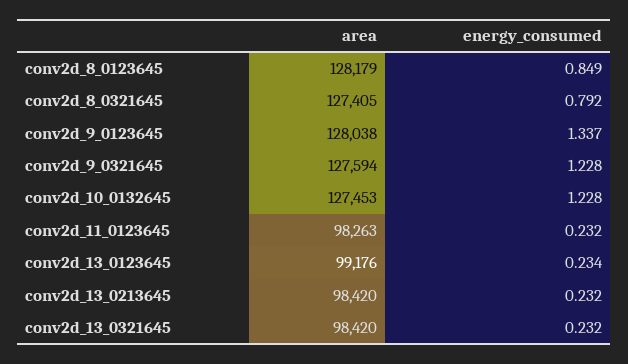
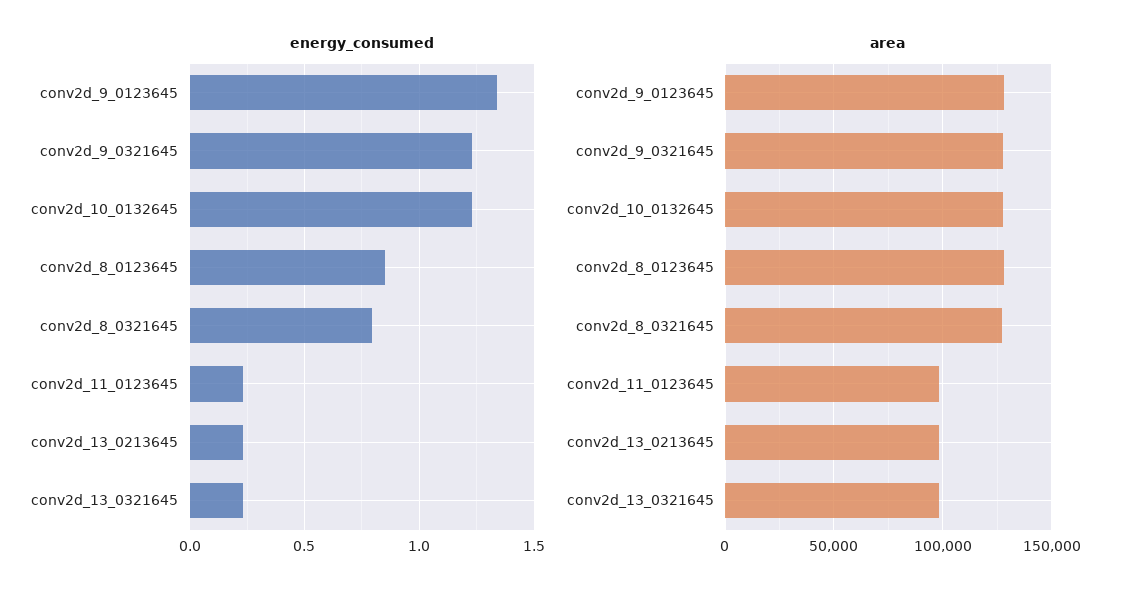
  {
    "area": {
      "conv2d_8_0123645": 128179,
      "conv2d_8_0321645": 127405,
      "conv2d_9_0123645": 128038,
      "conv2d_9_0321645": 127594,
      "conv2d_10_0132645": 127453,
      "conv2d_11_0123645": 98263,
-     "conv2d_13_0123645": 99176,
      "conv2d_13_0213645": 98420,
      "conv2d_13_0321645": 98420
    },
    "energy_consumed": {
      "conv2d_8_0123645": 0.849,
      "conv2d_8_0321645": 0.792,
      "conv2d_9_0123645": 1.337,
      "conv2d_9_0321645": 1.228,
      "conv2d_10_0132645": 1.228,
      "conv2d_11_0123645": 0.232,
-     "conv2d_13_0123645": 0.234,
      "conv2d_13_0213645": 0.232,
      "conv2d_13_0321645": 0.232
    }
  }

